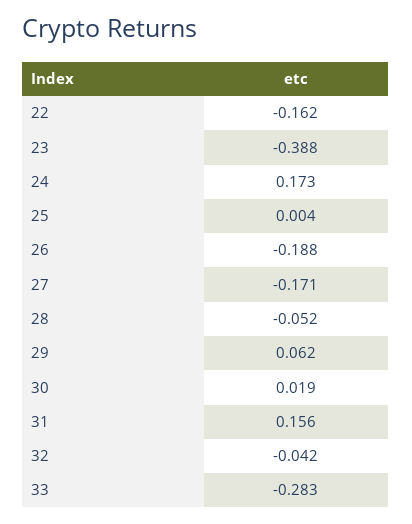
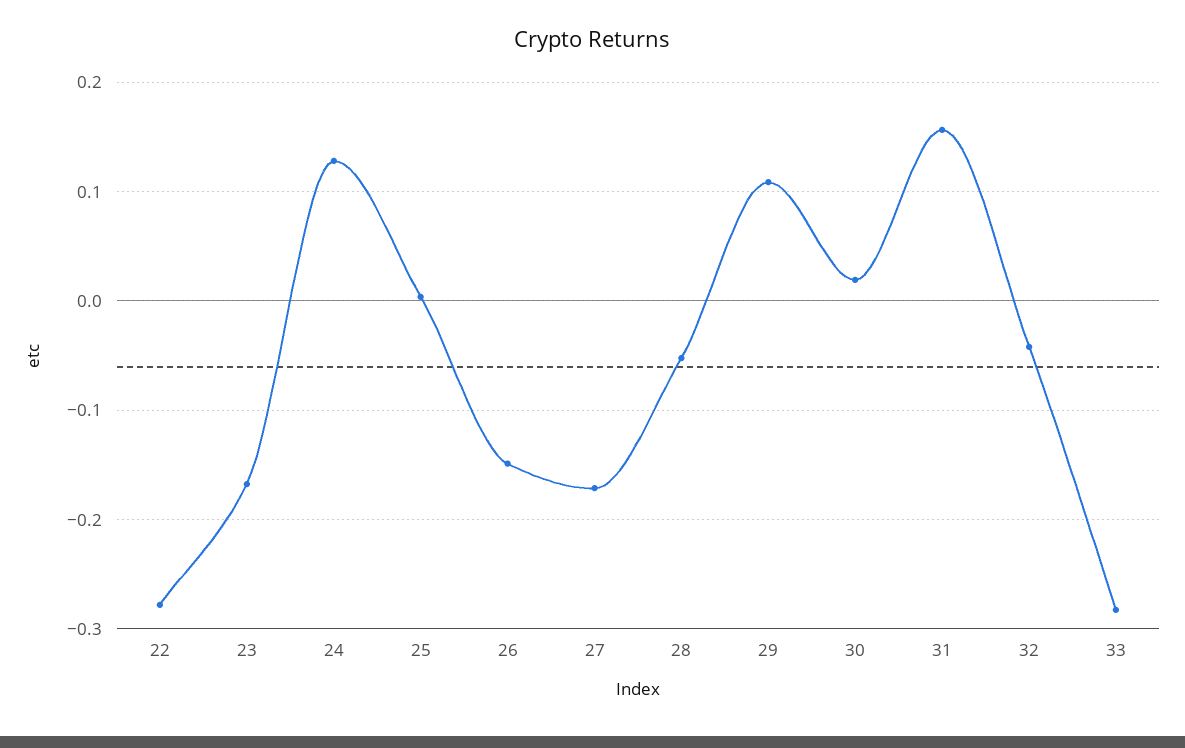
  {
-   "22": -0.162,
+   "22": -0.28,
-   "23": -0.388,
+   "23": -0.17,
-   "24": 0.173,
+   "24": 0.13,
    "25": 0.004,
-   "26": -0.188,
+   "26": -0.15,
    "27": -0.171,
    "28": -0.052,
-   "29": 0.062,
+   "29": 0.11,
    "30": 0.019,
    "31": 0.156,
    "32": -0.042,
    "33": -0.283
  }

